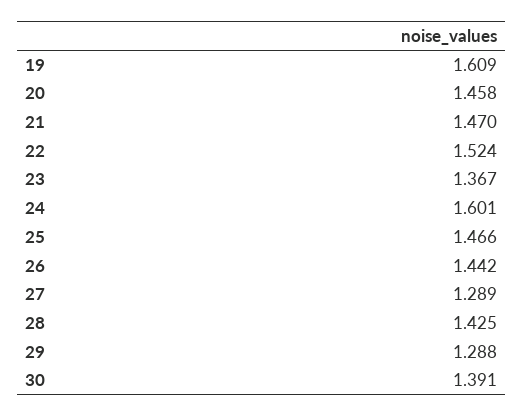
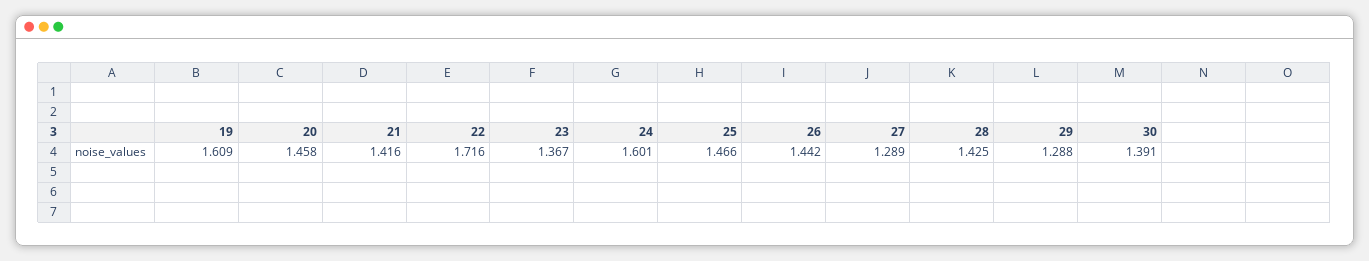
  {
    "19": 1.609,
    "20": 1.458,
-   "21": 1.47,
+   "21": 1.416,
-   "22": 1.524,
+   "22": 1.716,
    "23": 1.367,
    "24": 1.601,
    "25": 1.466,
    "26": 1.442,
    "27": 1.289,
    "28": 1.425,
    "29": 1.288,
    "30": 1.391
  }

